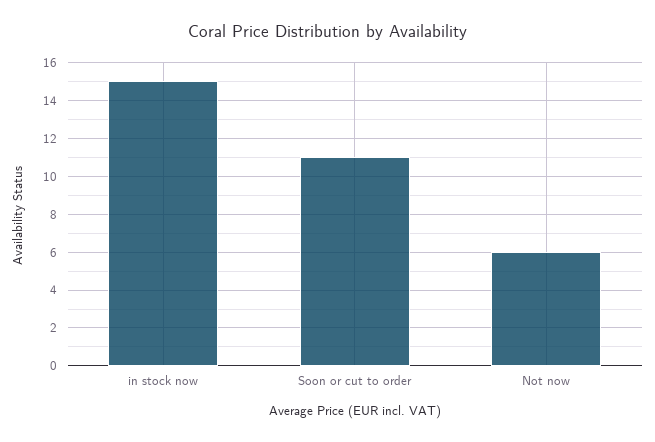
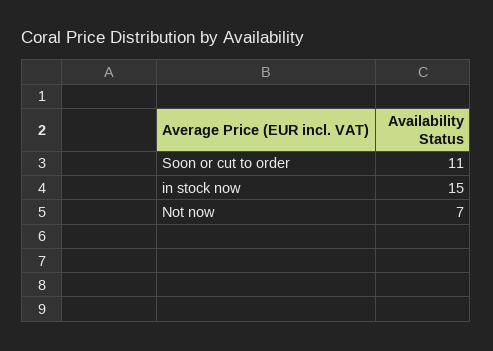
  {
    "in stock now": 15,
    "Soon or cut to order": 11,
-   "Not now": 6
+   "Not now": 7
  }

